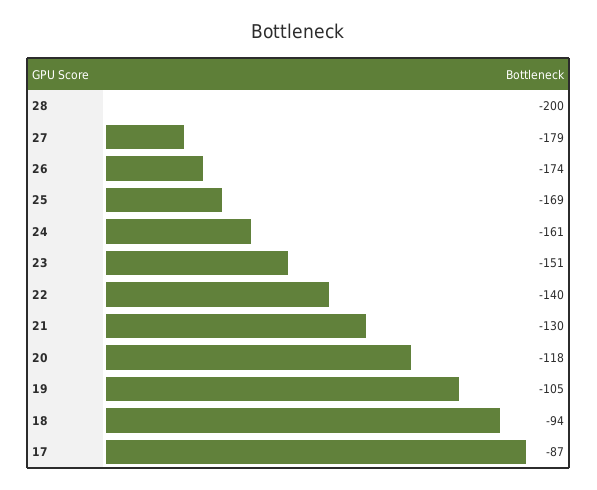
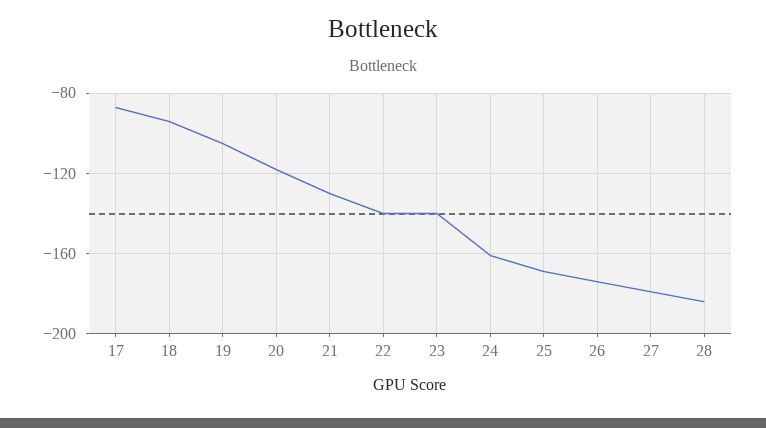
  {
-   "28": -200,
+   "28": -185,
    "27": -179,
    "26": -174,
    "25": -169,
    "24": -161,
-   "23": -151,
+   "23": -140,
    "22": -140,
    "21": -130,
    "20": -118,
    "19": -105,
    "18": -94,
    "17": -87
  }

